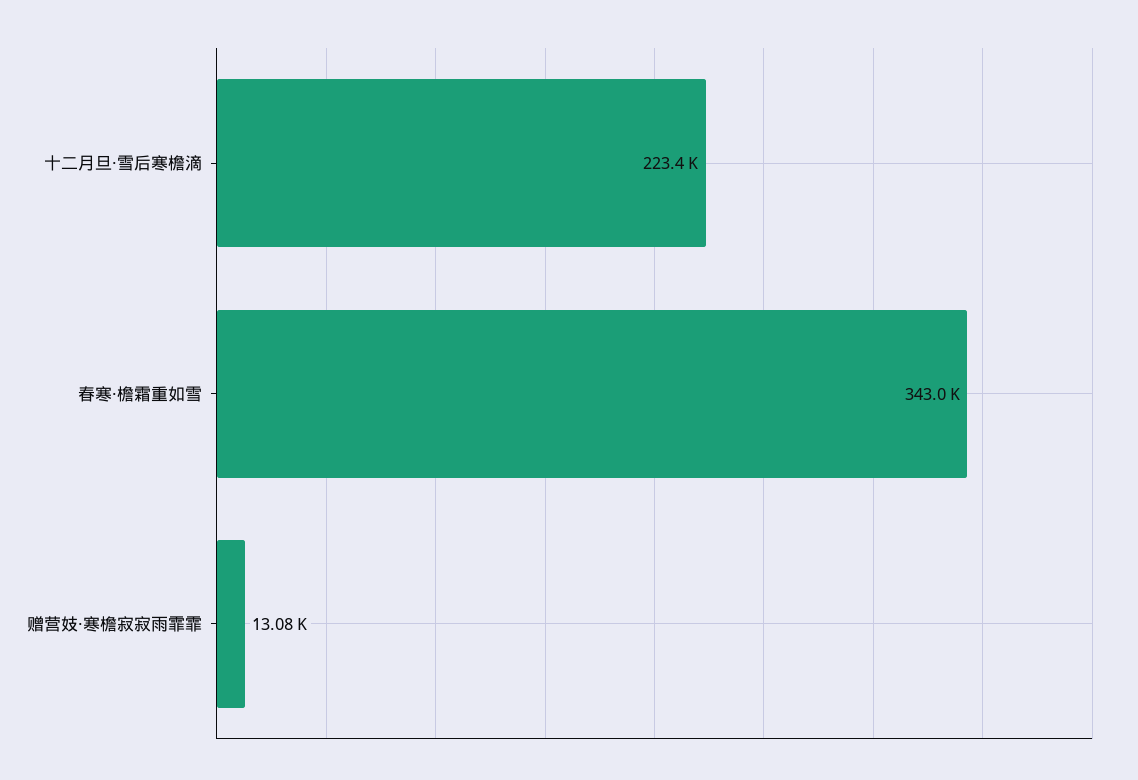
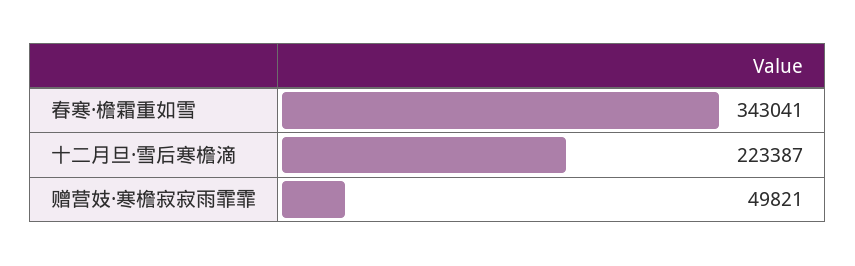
  {
    "十二月旦·雪后寒檐滴": 223387,
    "春寒·檐霜重如雪": 343041,
-   "赠营妓·寒檐寂寂雨霏霏": 13080
+   "赠营妓·寒檐寂寂雨霏霏": 49821
  }

